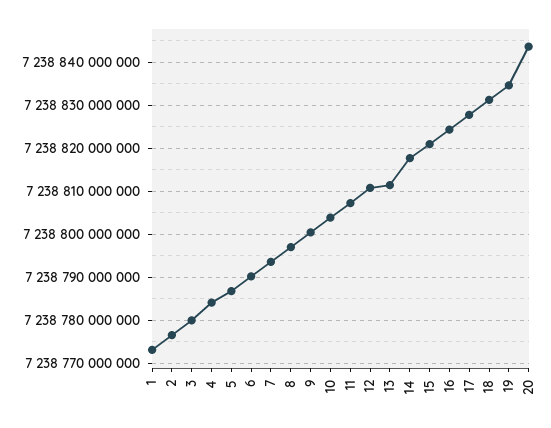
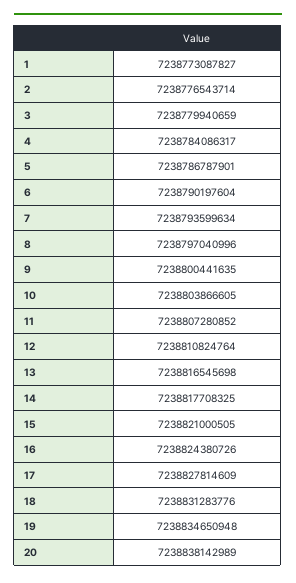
  {
    "1": 7238773087827,
    "2": 7238776543714,
    "3": 7238779940659,
    "4": 7238784086317,
    "5": 7238786787901,
    "6": 7238790197604,
    "7": 7238793599634,
    "8": 7238797040996,
    "9": 7238800441635,
    "10": 7238803866605,
    "11": 7238807280852,
    "12": 7238810824764,
-   "13": 7238812000000,
+   "13": 7238816545698,
    "14": 7238817708325,
    "15": 7238821000505,
    "16": 7238824380726,
    "17": 7238827814609,
    "18": 7238831283776,
    "19": 7238834650948,
-   "20": 7238844000000
+   "20": 7238838142989
  }

